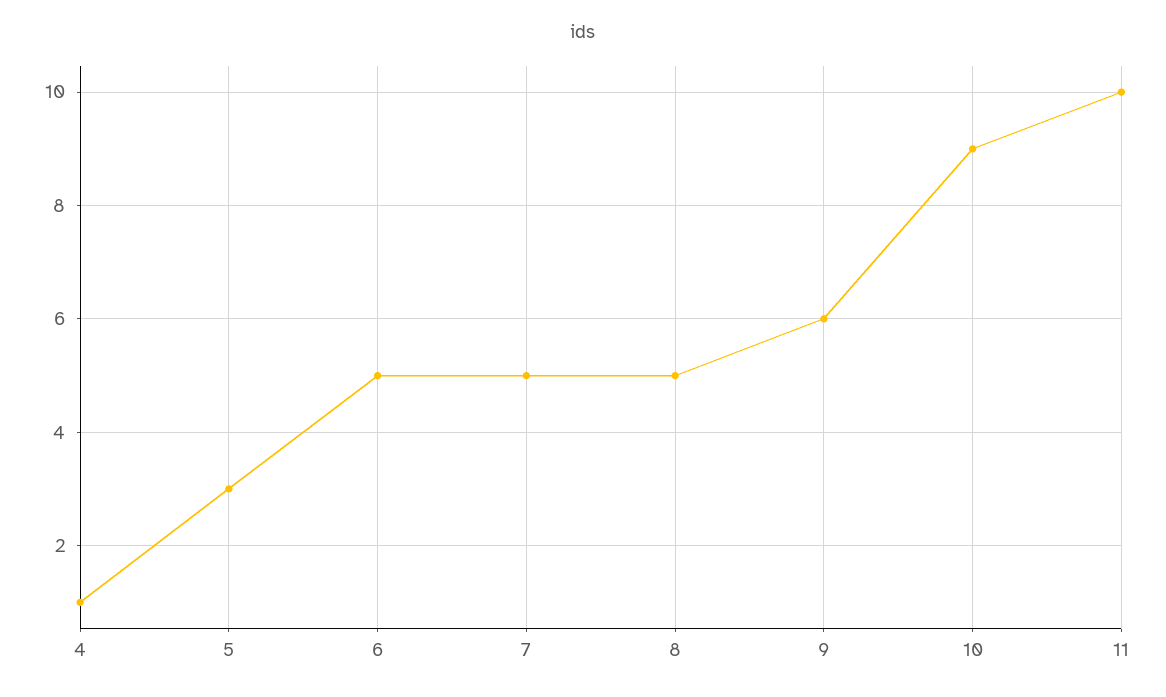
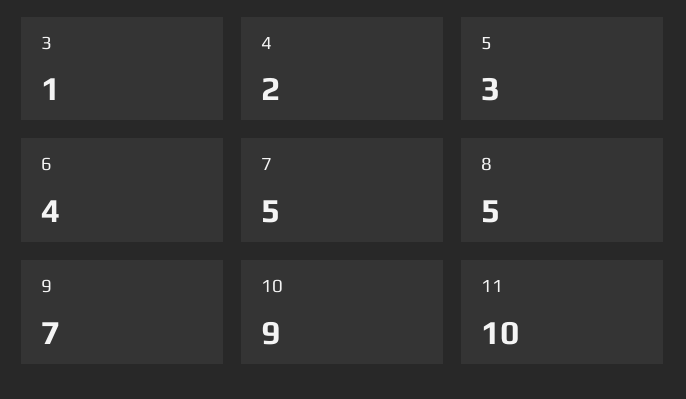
  {
-   "4": 1,
+   "4": 2,
    "5": 3,
-   "6": 5,
+   "6": 4,
    "7": 5,
    "8": 5,
-   "9": 6,
+   "9": 7,
    "10": 9,
-   "11": 10
+   "11": 10,
+   "3": 1
  }

